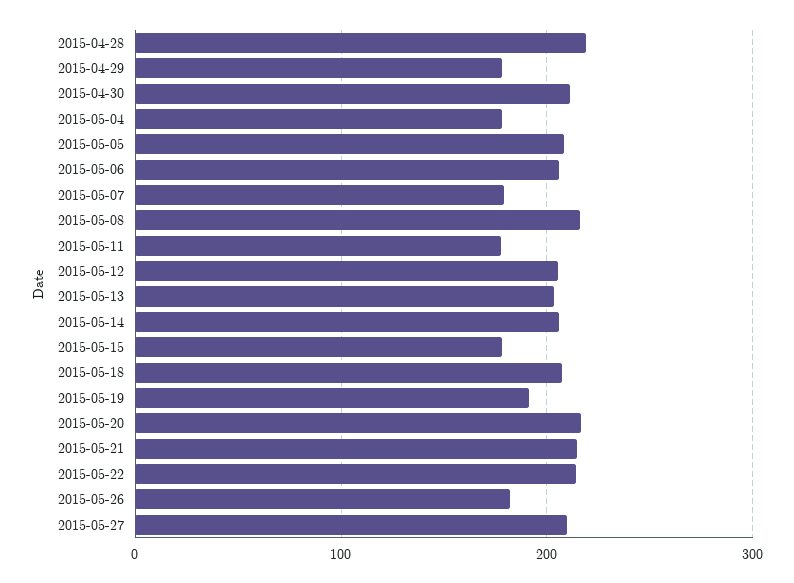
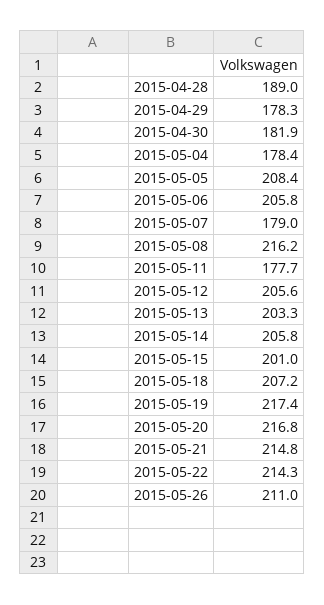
  {
-   "2015-04-28": 220,
+   "2015-04-28": 189,
    "2015-04-29": 178.3,
-   "2015-04-30": 210,
+   "2015-04-30": 181.9,
    "2015-05-04": 178.4,
    "2015-05-05": 208.4,
    "2015-05-06": 205.8,
    "2015-05-07": 179,
    "2015-05-08": 216.2,
    "2015-05-11": 177.7,
    "2015-05-12": 205.6,
    "2015-05-13": 203.3,
    "2015-05-14": 205.8,
-   "2015-05-15": 180,
+   "2015-05-15": 201,
    "2015-05-18": 207.2,
-   "2015-05-19": 190,
+   "2015-05-19": 217.4,
    "2015-05-20": 216.8,
    "2015-05-21": 214.8,
    "2015-05-22": 214.3,
-   "2015-05-26": 180,
+   "2015-05-26": 211
-   "2015-05-27": 210
  }

